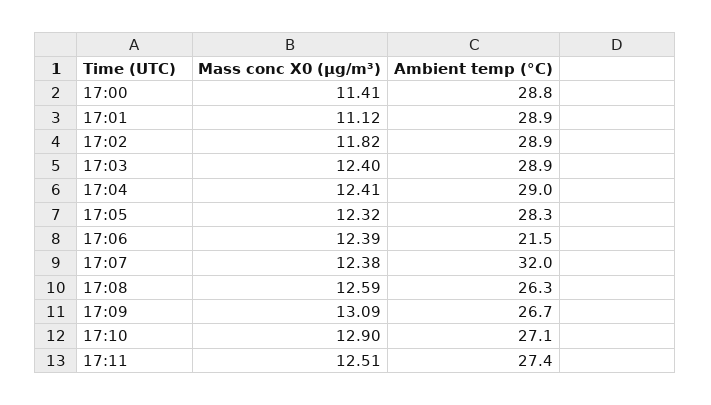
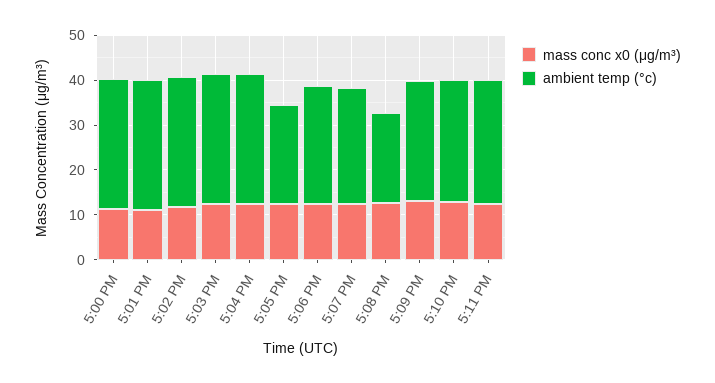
  {
    "Mass conc X0 (μg/m³)": {
      "17:00": 11.41,
      "17:01": 11.12,
      "17:02": 11.82,
      "17:03": 12.4,
      "17:04": 12.41,
      "17:05": 12.32,
      "17:06": 12.39,
      "17:07": 12.38,
      "17:08": 12.59,
      "17:09": 13.09,
      "17:10": 12.9,
      "17:11": 12.51
    },
    "Ambient temp (°C)": {
      "17:00": 28.8,
      "17:01": 28.9,
      "17:02": 28.9,
      "17:03": 28.9,
      "17:04": 29,
-     "17:05": 28.3,
+     "17:05": 22,
-     "17:06": 21.5,
+     "17:06": 26,
-     "17:07": 32,
+     "17:07": 26,
-     "17:08": 26.3,
+     "17:08": 20,
      "17:09": 26.7,
      "17:10": 27.1,
      "17:11": 27.4
    }
  }

